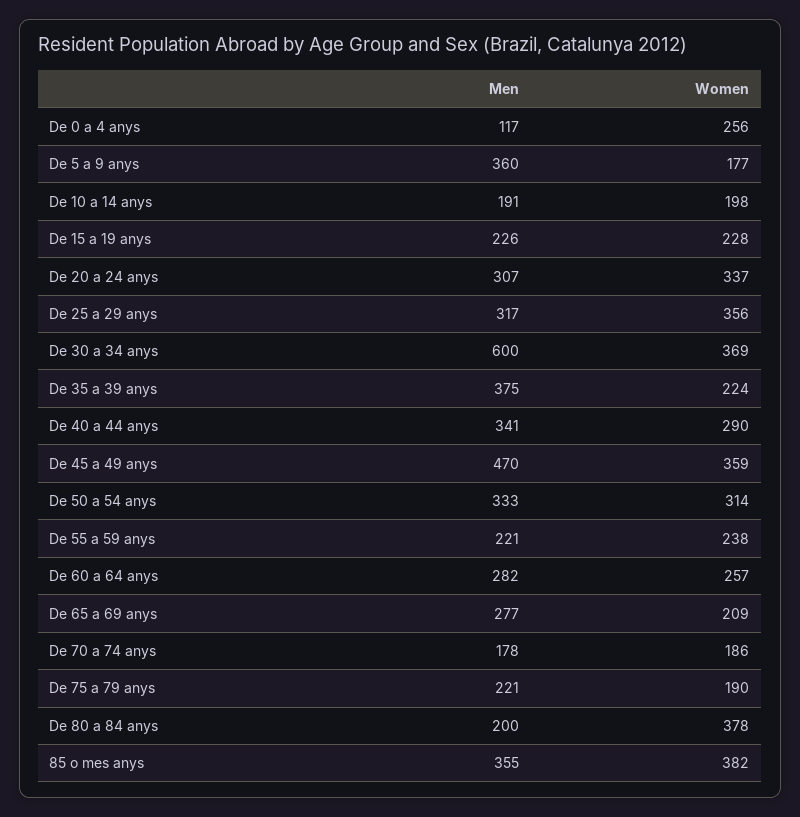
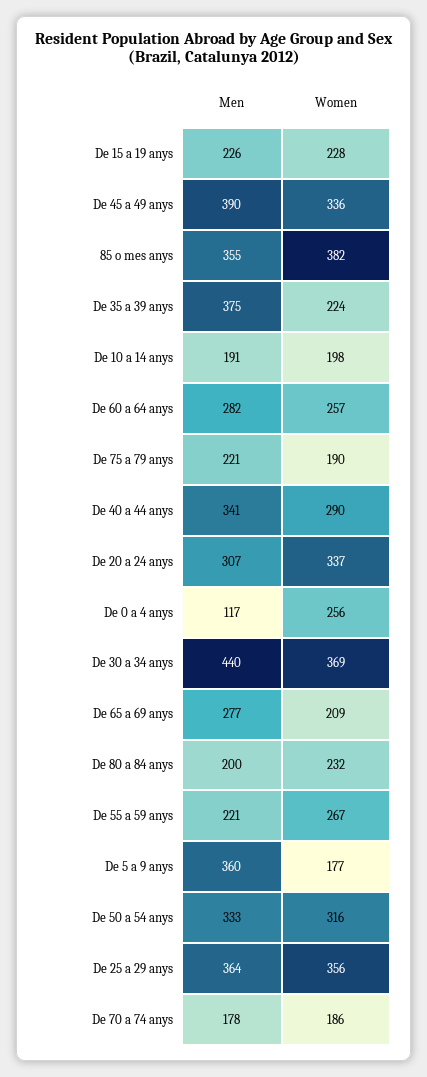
  {
    "Men": {
      "De 0 a 4 anys": 117,
      "De 5 a 9 anys": 360,
      "De 10 a 14 anys": 191,
      "De 15 a 19 anys": 226,
      "De 20 a 24 anys": 307,
-     "De 25 a 29 anys": 317,
+     "De 25 a 29 anys": 364,
-     "De 30 a 34 anys": 600,
+     "De 30 a 34 anys": 440,
      "De 35 a 39 anys": 375,
      "De 40 a 44 anys": 341,
-     "De 45 a 49 anys": 470,
+     "De 45 a 49 anys": 390,
      "De 50 a 54 anys": 333,
      "De 55 a 59 anys": 221,
      "De 60 a 64 anys": 282,
      "De 65 a 69 anys": 277,
      "De 70 a 74 anys": 178,
      "De 75 a 79 anys": 221,
      "De 80 a 84 anys": 200,
      "85 o mes anys": 355
    },
    "Women": {
      "De 0 a 4 anys": 256,
      "De 5 a 9 anys": 177,
      "De 10 a 14 anys": 198,
      "De 15 a 19 anys": 228,
      "De 20 a 24 anys": 337,
      "De 25 a 29 anys": 356,
      "De 30 a 34 anys": 369,
      "De 35 a 39 anys": 224,
      "De 40 a 44 anys": 290,
-     "De 45 a 49 anys": 359,
+     "De 45 a 49 anys": 336,
-     "De 50 a 54 anys": 314,
+     "De 50 a 54 anys": 316,
-     "De 55 a 59 anys": 238,
+     "De 55 a 59 anys": 267,
      "De 60 a 64 anys": 257,
      "De 65 a 69 anys": 209,
      "De 70 a 74 anys": 186,
      "De 75 a 79 anys": 190,
-     "De 80 a 84 anys": 378,
+     "De 80 a 84 anys": 232,
      "85 o mes anys": 382
    }
  }

